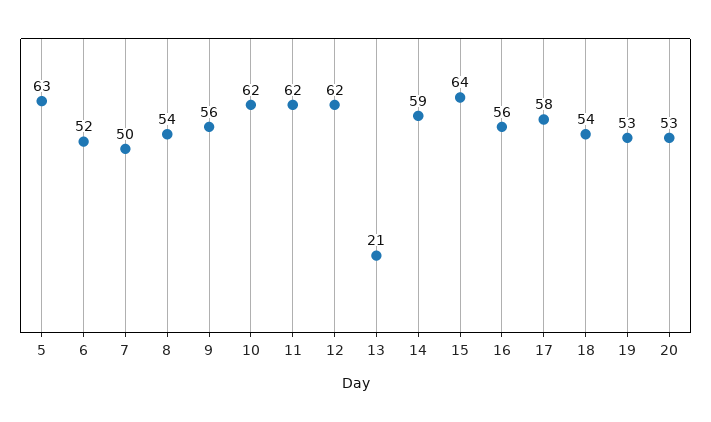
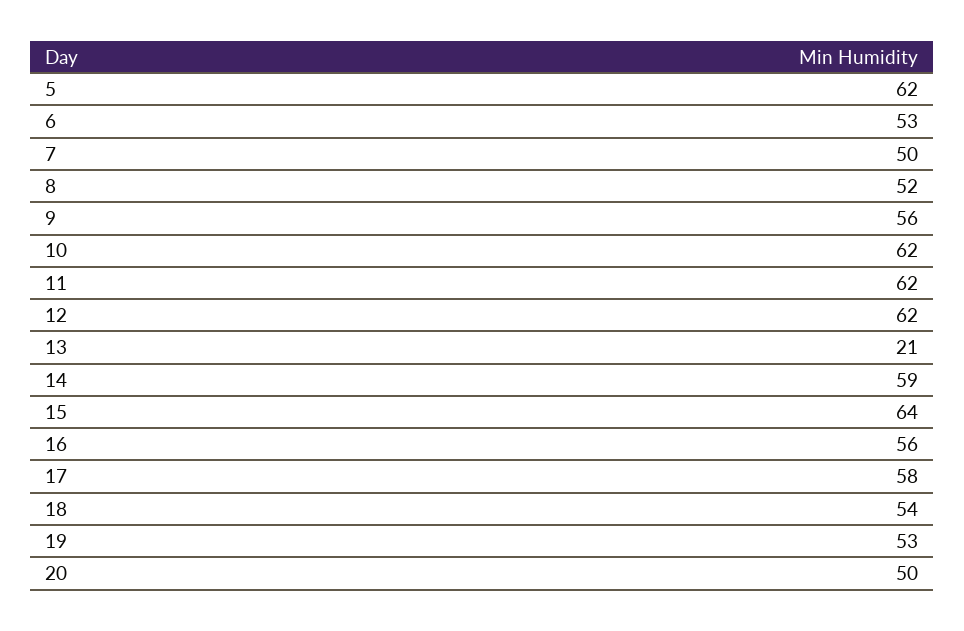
  {
-   "5": 63,
+   "5": 62,
-   "6": 52,
+   "6": 53,
    "7": 50,
-   "8": 54,
+   "8": 52,
    "9": 56,
    "10": 62,
    "11": 62,
    "12": 62,
    "13": 21,
    "14": 59,
    "15": 64,
    "16": 56,
    "17": 58,
    "18": 54,
    "19": 53,
-   "20": 53
+   "20": 50
  }

